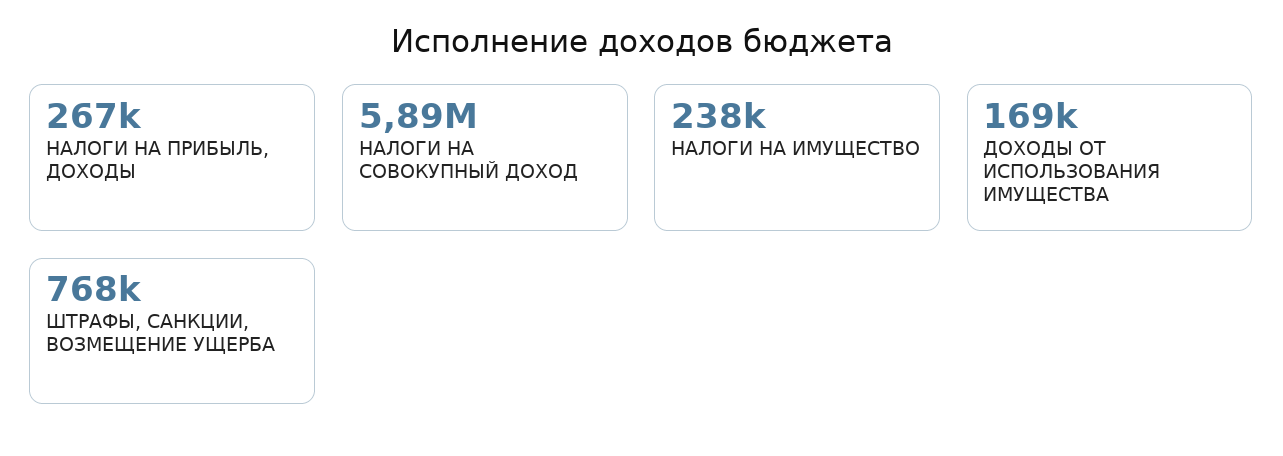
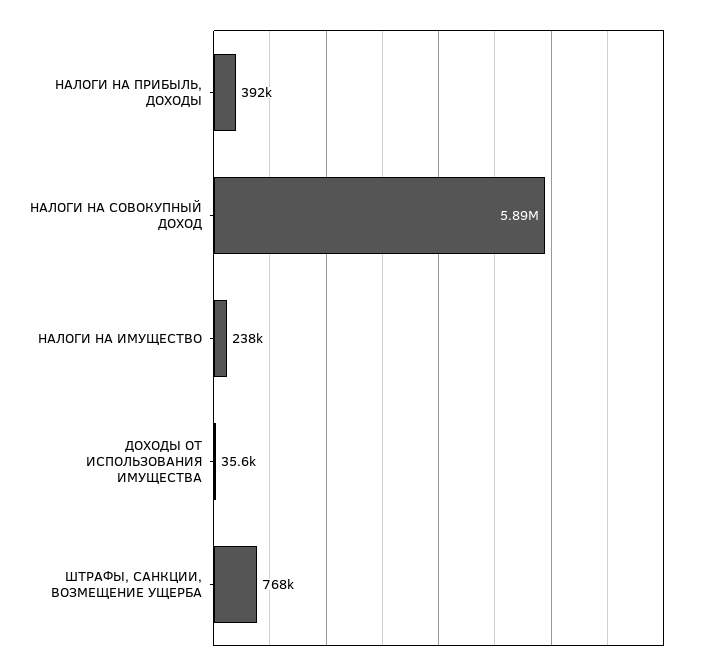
  {
-   "НАЛОГИ НА ПРИБЫЛЬ, ДОХОДЫ": 267000,
+   "НАЛОГИ НА ПРИБЫЛЬ, ДОХОДЫ": 392000,
    "НАЛОГИ НА СОВОКУПНЫЙ ДОХОД": 5890000,
    "НАЛОГИ НА ИМУЩЕСТВО": 238000,
-   "ДОХОДЫ ОТ ИСПОЛЬЗОВАНИЯ ИМУЩЕСТВА": 169000,
+   "ДОХОДЫ ОТ ИСПОЛЬЗОВАНИЯ ИМУЩЕСТВА": 35600,
    "ШТРАФЫ, САНКЦИИ, ВОЗМЕЩЕНИЕ УЩЕРБА": 768000
  }

